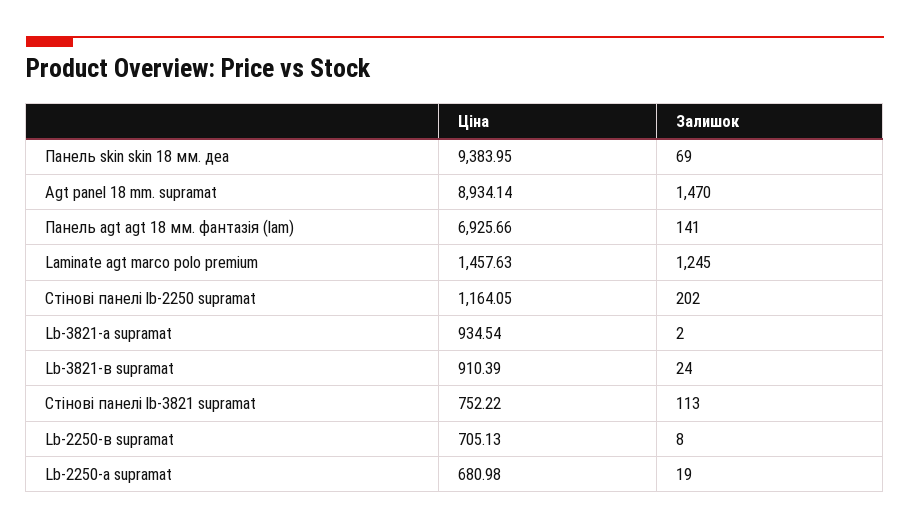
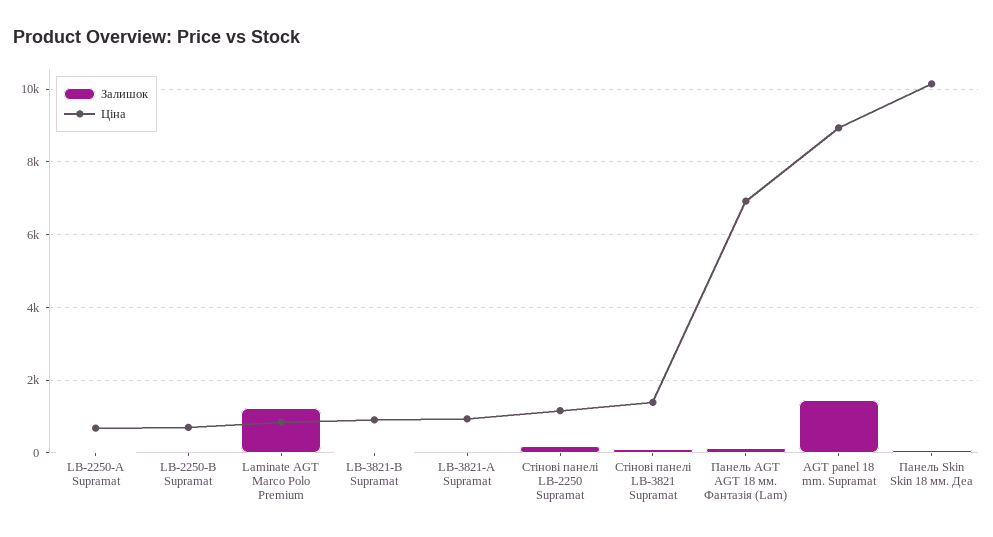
  {
    "Ціна": {
-     "Панель skin skin 18 мм. деа": 9383.95,
+     "Панель skin skin 18 мм. деа": 10200,
      "Agt panel 18 mm. supramat": 8934.14,
      "Панель agt agt 18 мм. фантазія (lam)": 6925.66,
-     "Laminate agt marco polo premium": 1457.63,
+     "Laminate agt marco polo premium": 800,
      "Стінові панелі lb-2250 supramat": 1164.05,
      "Lb-3821-а supramat": 934.54,
      "Lb-3821-в supramat": 910.39,
-     "Стінові панелі lb-3821 supramat": 752.22,
+     "Стінові панелі lb-3821 supramat": 1400,
      "Lb-2250-в supramat": 705.13,
      "Lb-2250-а supramat": 680.98
    },
    "Залишок": {
      "Панель skin skin 18 мм. деа": 69,
      "Agt panel 18 mm. supramat": 1470,
      "Панель agt agt 18 мм. фантазія (lam)": 141,
      "Laminate agt marco polo premium": 1245,
      "Стінові панелі lb-2250 supramat": 202,
      "Lb-3821-а supramat": 2,
      "Lb-3821-в supramat": 24,
      "Стінові панелі lb-3821 supramat": 113,
      "Lb-2250-в supramat": 8,
      "Lb-2250-а supramat": 19
    }
  }

